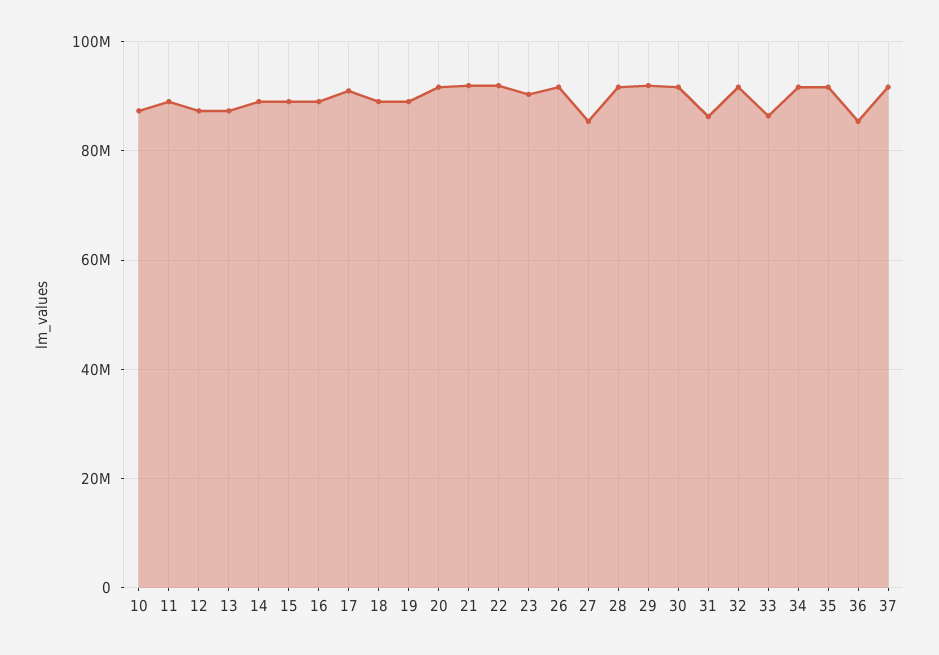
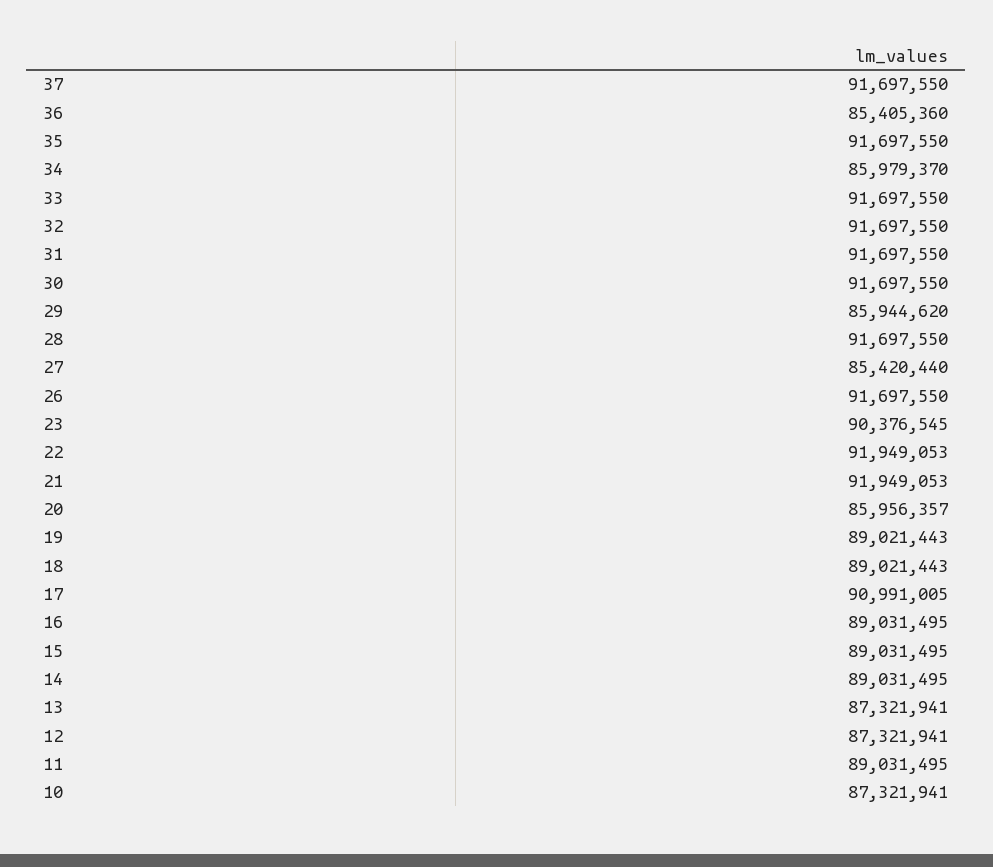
  {
    "10": 87321941,
    "11": 89031495,
    "12": 87321941,
    "13": 87321941,
    "14": 89031495,
    "15": 89031495,
    "16": 89031495,
    "17": 90991005,
    "18": 89021443,
    "19": 89021443,
-   "20": 92000000,
+   "20": 85956357,
    "21": 91949053,
    "22": 91949053,
    "23": 90376545,
    "26": 91697550,
    "27": 85420440,
    "28": 91697550,
-   "29": 92000000,
+   "29": 85944620,
    "30": 91697550,
-   "31": 86000000,
+   "31": 91697550,
    "32": 91697550,
-   "33": 86000000,
+   "33": 91697550,
-   "34": 92000000,
+   "34": 85979370,
    "35": 91697550,
    "36": 85405360,
    "37": 91697550
  }

